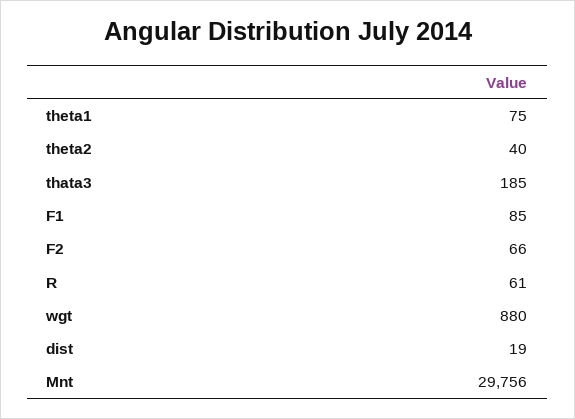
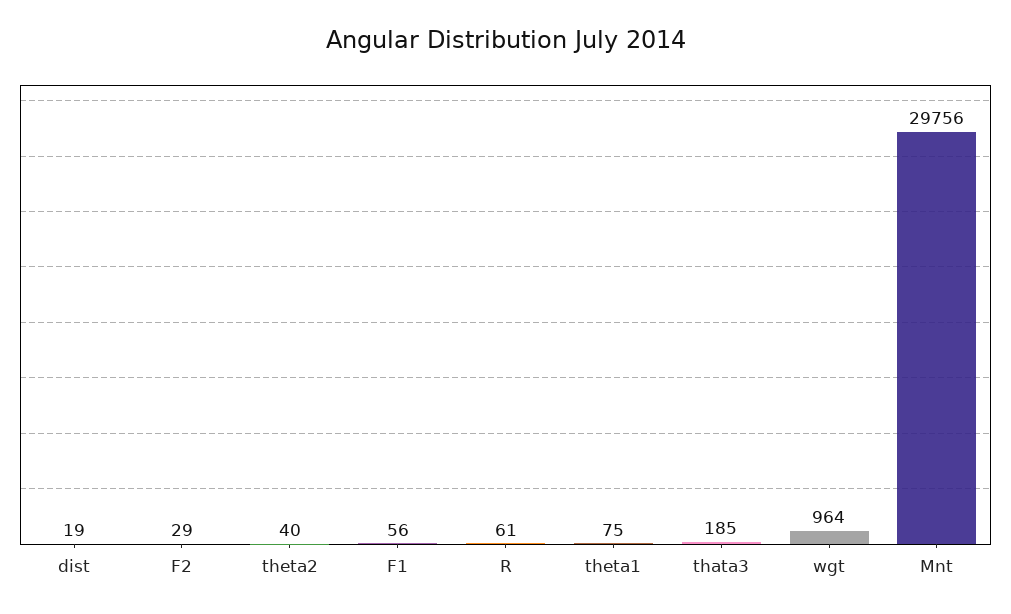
  {
    "theta1": 75,
    "theta2": 40,
    "thata3": 185,
-   "F1": 85,
+   "F1": 56,
-   "F2": 66,
+   "F2": 29,
    "R": 61,
-   "wgt": 880,
+   "wgt": 964,
    "dist": 19,
    "Mnt": 29756
  }

